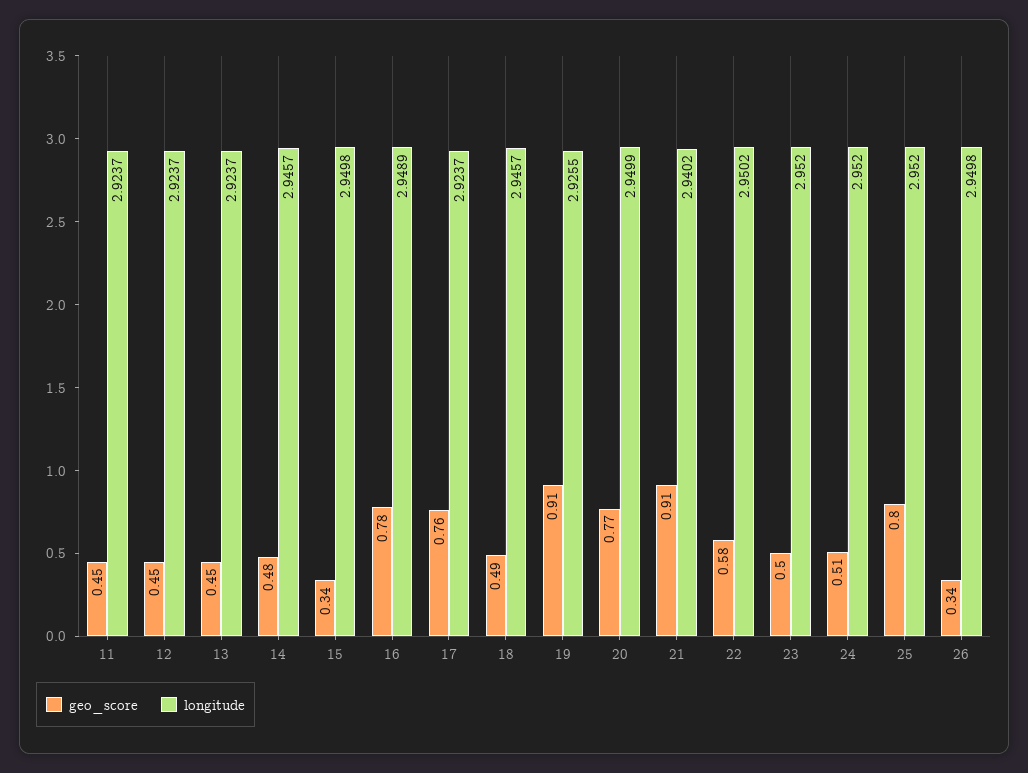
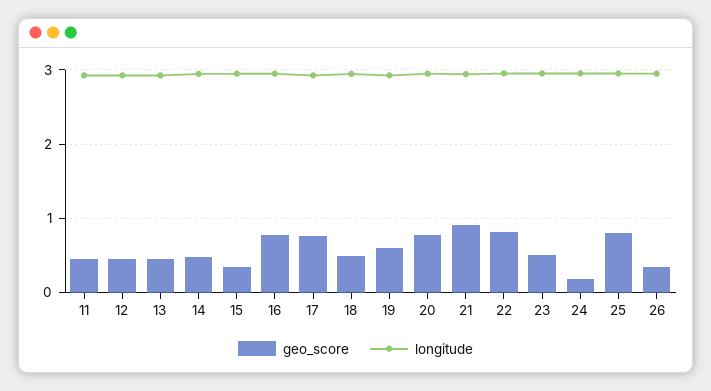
  {
    "geo_score": {
      "11": 0.45,
      "12": 0.45,
      "13": 0.45,
      "14": 0.48,
      "15": 0.34,
      "16": 0.78,
      "17": 0.76,
      "18": 0.49,
-     "19": 0.91,
+     "19": 0.6,
      "20": 0.77,
      "21": 0.91,
-     "22": 0.58,
+     "22": 0.8,
      "23": 0.5,
-     "24": 0.51,
+     "24": 0.2,
      "25": 0.8,
      "26": 0.34
    },
    "longitude": {
      "11": 2.9237,
      "12": 2.9237,
      "13": 2.9237,
      "14": 2.9457,
      "15": 2.9498,
      "16": 2.9489,
      "17": 2.9237,
      "18": 2.9457,
      "19": 2.9255,
      "20": 2.9499,
      "21": 2.9402,
      "22": 2.9502,
      "23": 2.952,
      "24": 2.952,
      "25": 2.952,
      "26": 2.9498
    }
  }

